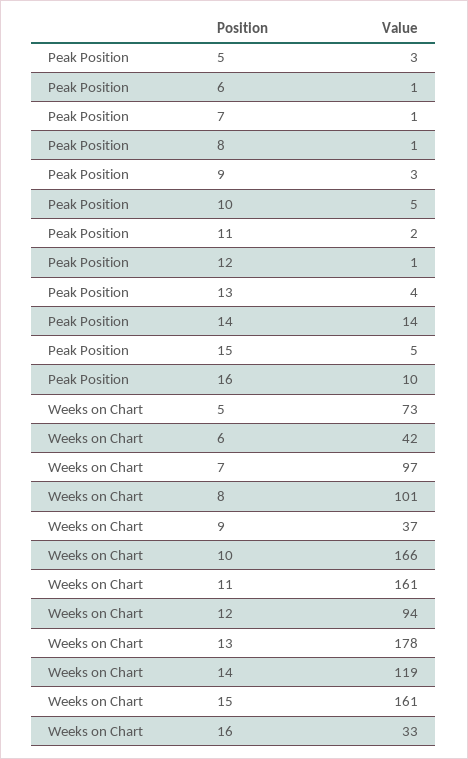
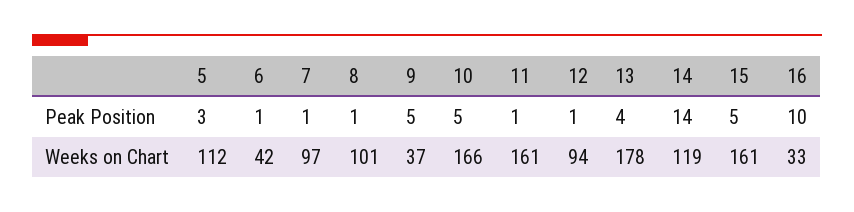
  {
    "Peak Position": {
      "5": 3,
      "6": 1,
      "7": 1,
      "8": 1,
-     "9": 3,
+     "9": 5,
      "10": 5,
-     "11": 2,
+     "11": 1,
      "12": 1,
      "13": 4,
      "14": 14,
      "15": 5,
      "16": 10
    },
    "Weeks on Chart": {
-     "5": 73,
+     "5": 112,
      "6": 42,
      "7": 97,
      "8": 101,
      "9": 37,
      "10": 166,
      "11": 161,
      "12": 94,
      "13": 178,
      "14": 119,
      "15": 161,
      "16": 33
    }
  }

